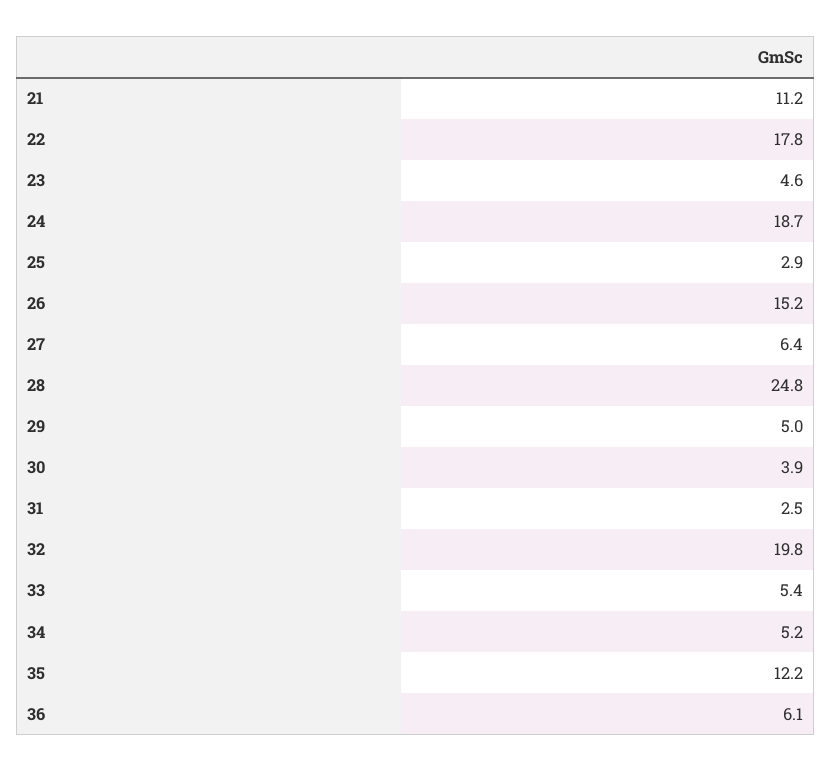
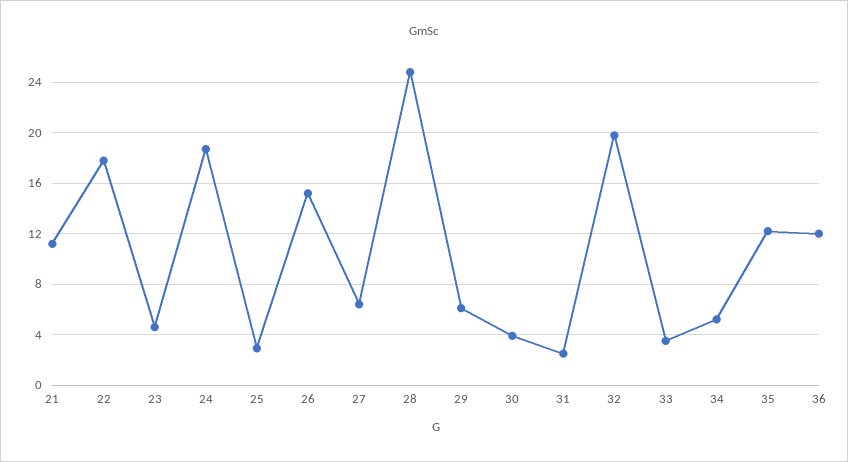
  {
    "21": 11.2,
    "22": 17.8,
    "23": 4.6,
    "24": 18.7,
    "25": 2.9,
    "26": 15.2,
    "27": 6.4,
    "28": 24.8,
-   "29": 5,
+   "29": 6,
    "30": 3.9,
    "31": 2.5,
    "32": 19.8,
-   "33": 5.4,
+   "33": 3.5,
    "34": 5.2,
    "35": 12.2,
-   "36": 6.1
+   "36": 12
  }

